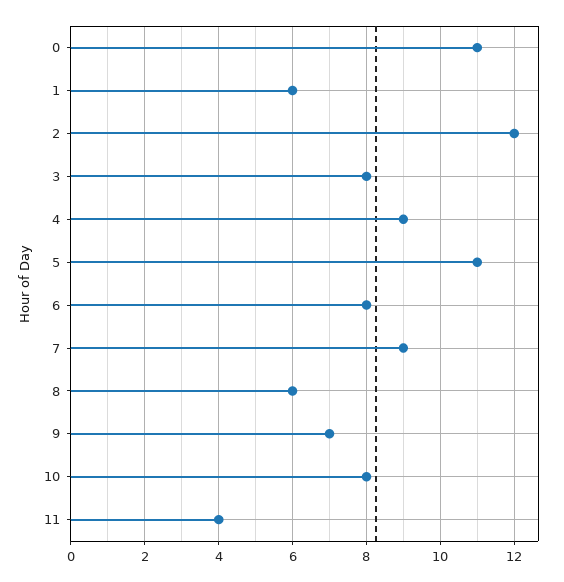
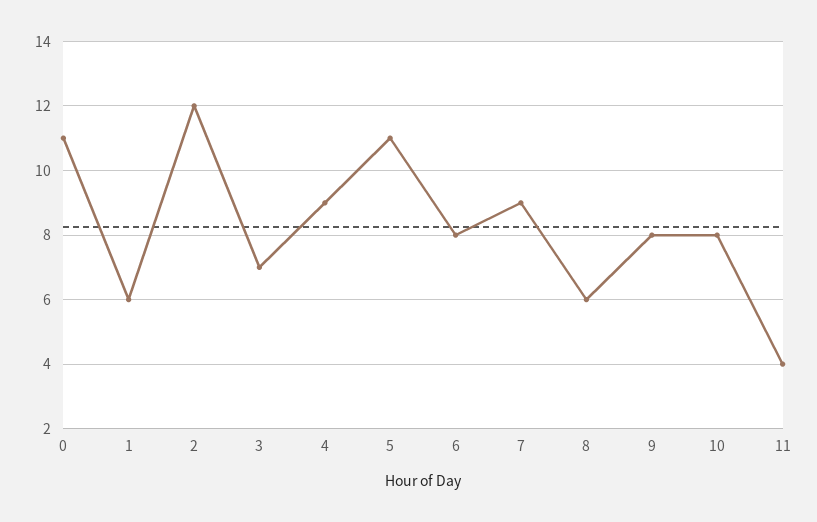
  {
    "0": 11,
    "1": 6,
    "2": 12,
-   "3": 8,
+   "3": 7,
    "4": 9,
    "5": 11,
    "6": 8,
    "7": 9,
    "8": 6,
-   "9": 7,
+   "9": 8,
    "10": 8,
    "11": 4
  }

